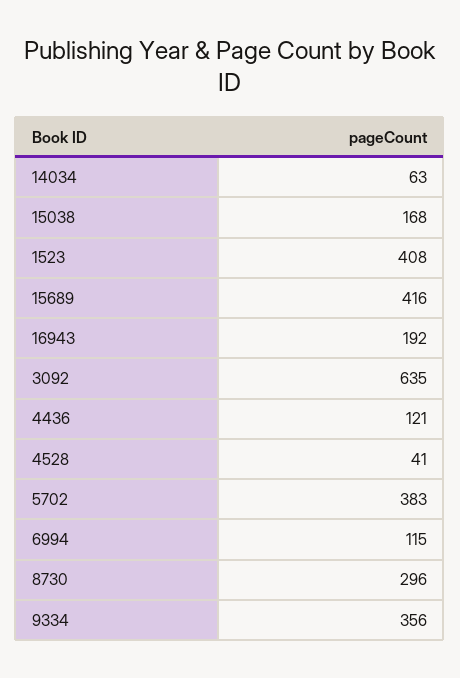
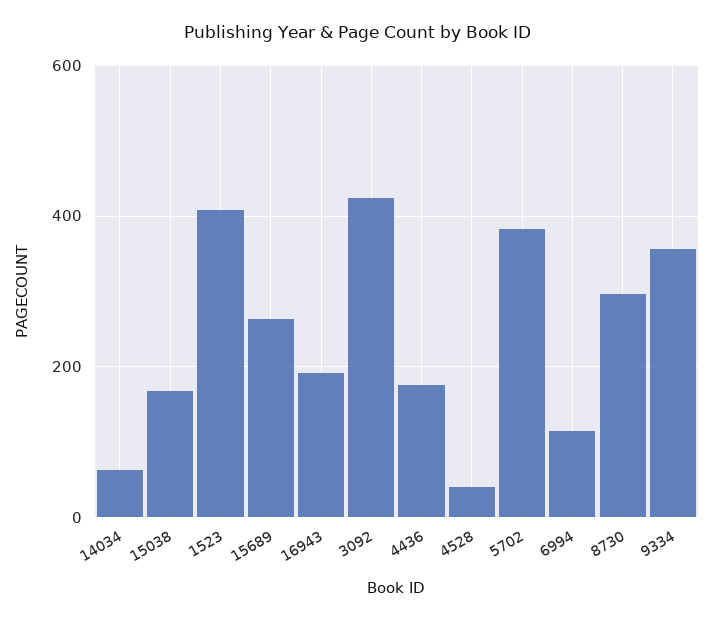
  {
    "14034": 63,
    "15038": 168,
    "1523": 408,
-   "15689": 416,
+   "15689": 260,
    "16943": 192,
-   "3092": 635,
+   "3092": 420,
-   "4436": 121,
+   "4436": 180,
    "4528": 41,
    "5702": 383,
    "6994": 115,
    "8730": 296,
    "9334": 356
  }

